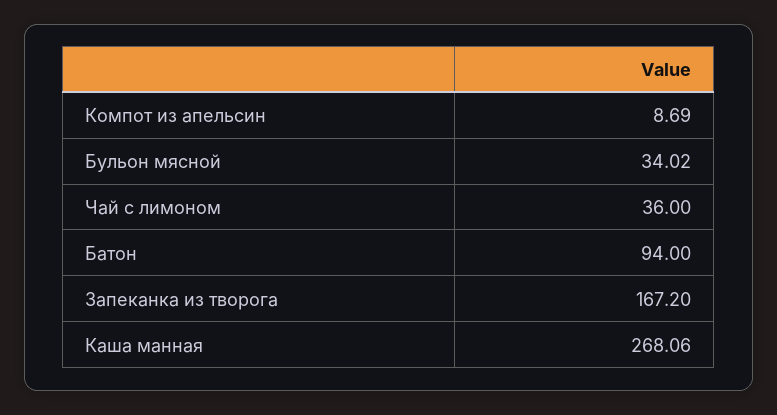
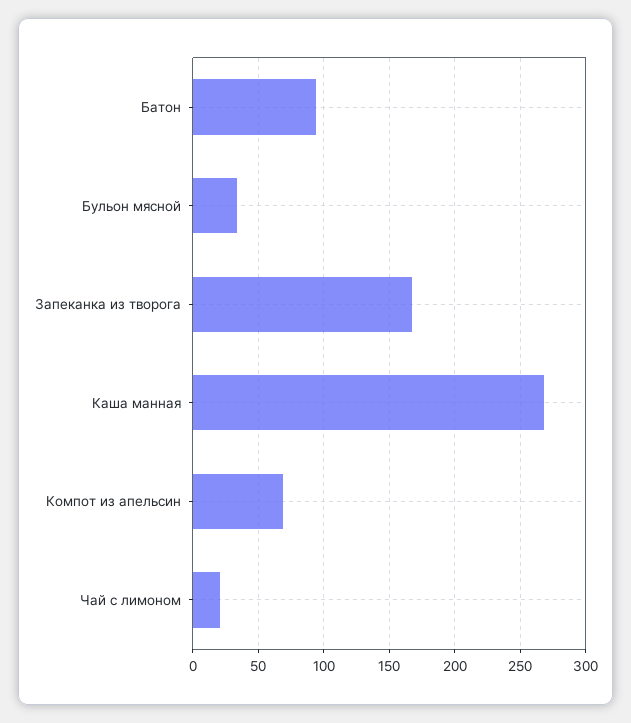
  {
-   "Компот из апельсин": 8.69,
+   "Компот из апельсин": 70,
    "Бульон мясной": 34.02,
-   "Чай с лимоном": 36,
+   "Чай с лимоном": 20,
    "Батон": 94,
    "Запеканка из творога": 167.2,
    "Каша манная": 268.06
  }

